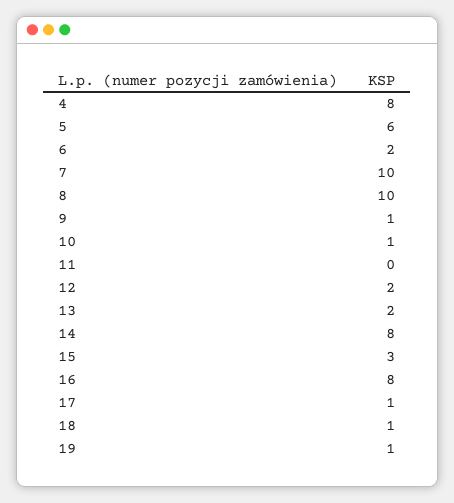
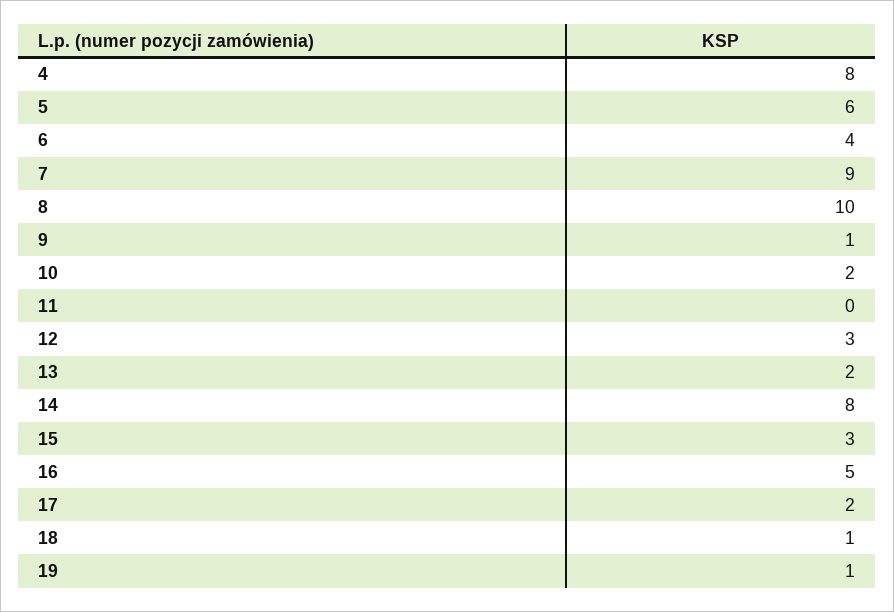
  {
    "4": 8,
    "5": 6,
-   "6": 2,
+   "6": 4,
-   "7": 10,
+   "7": 9,
    "8": 10,
    "9": 1,
-   "10": 1,
+   "10": 2,
    "11": 0,
-   "12": 2,
+   "12": 3,
    "13": 2,
    "14": 8,
    "15": 3,
-   "16": 8,
+   "16": 5,
-   "17": 1,
+   "17": 2,
    "18": 1,
    "19": 1
  }

